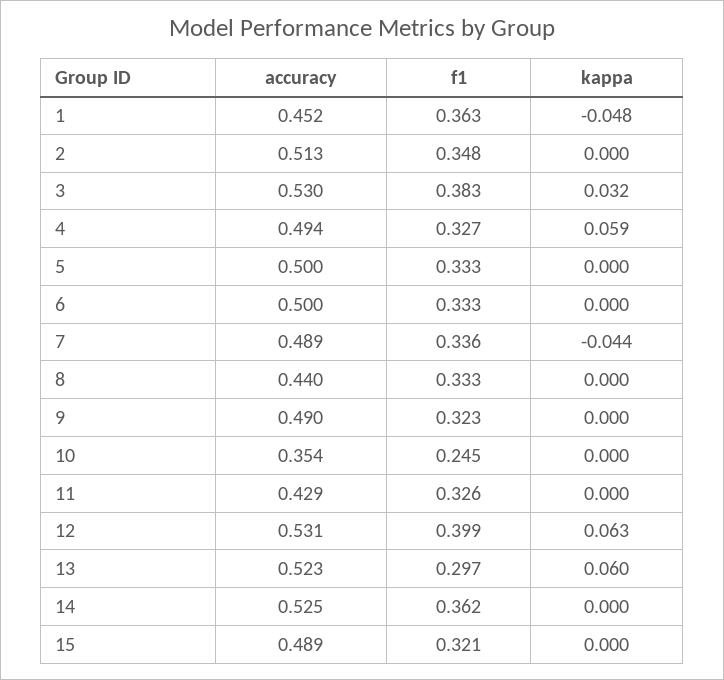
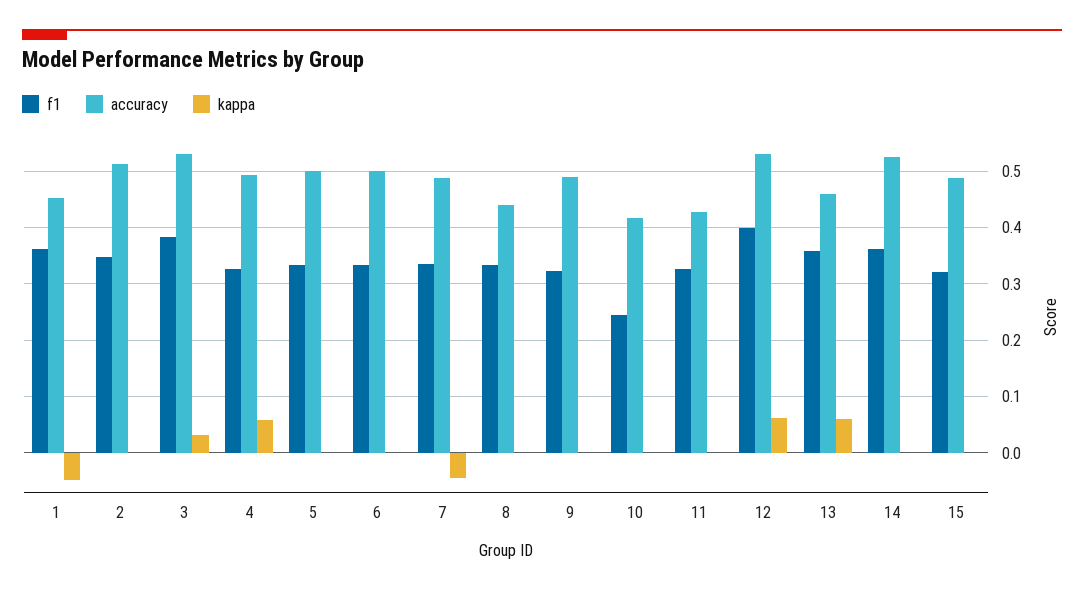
  {
    "accuracy": {
      "1": 0.452,
      "2": 0.513,
      "3": 0.53,
      "4": 0.494,
      "5": 0.5,
      "6": 0.5,
      "7": 0.489,
      "8": 0.44,
      "9": 0.49,
-     "10": 0.354,
+     "10": 0.42,
      "11": 0.429,
      "12": 0.531,
-     "13": 0.523,
+     "13": 0.46,
      "14": 0.525,
      "15": 0.489
    },
    "f1": {
      "1": 0.363,
      "2": 0.348,
      "3": 0.383,
      "4": 0.327,
      "5": 0.333,
      "6": 0.333,
      "7": 0.336,
      "8": 0.333,
      "9": 0.323,
      "10": 0.245,
      "11": 0.326,
      "12": 0.399,
-     "13": 0.297,
+     "13": 0.36,
      "14": 0.362,
      "15": 0.321
    },
    "kappa": {
      "1": -0.048,
      "2": 0,
      "3": 0.032,
      "4": 0.059,
      "5": 0,
      "6": 0,
      "7": -0.044,
      "8": 0,
      "9": 0,
      "10": 0,
      "11": 0,
      "12": 0.063,
      "13": 0.06,
      "14": 0,
      "15": 0
    }
  }

